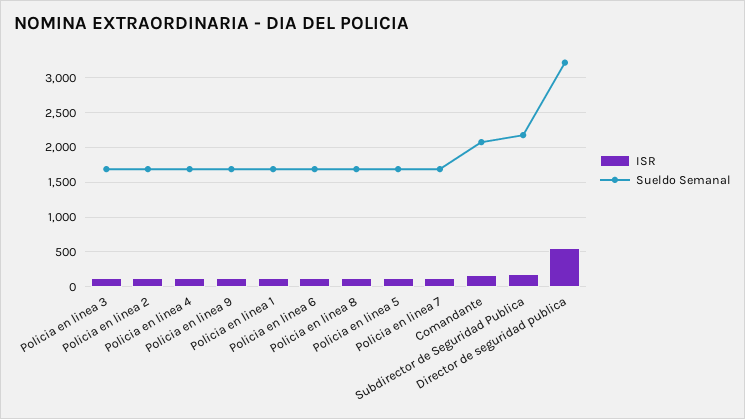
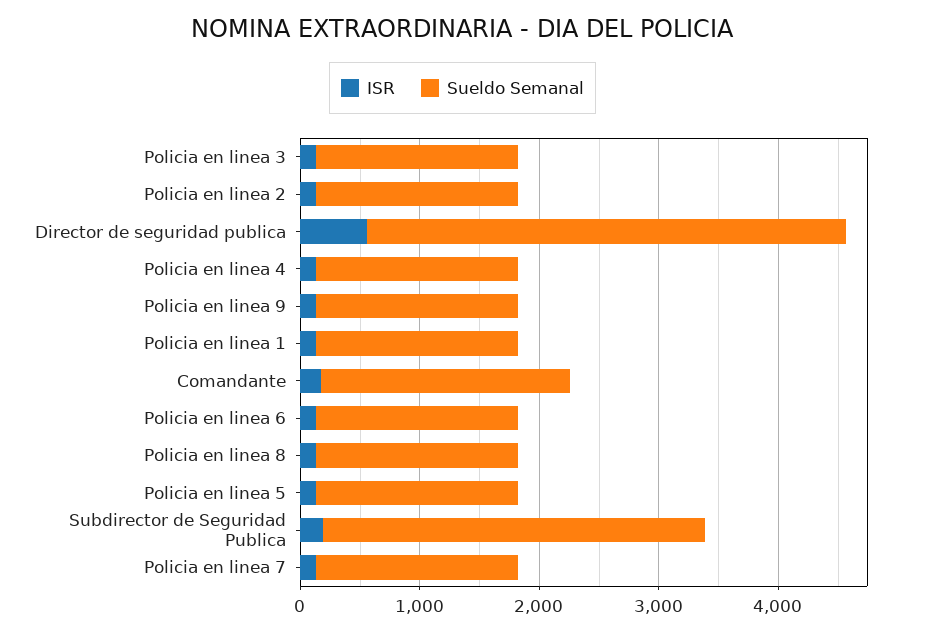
  {
    "ISR": {
      "Policia en linea 3": 100,
      "Policia en linea 2": 100,
      "Policia en linea 4": 100,
      "Policia en linea 9": 100,
      "Policia en linea 1": 100,
      "Policia en linea 6": 100,
      "Policia en linea 8": 100,
      "Policia en linea 5": 100,
      "Policia en linea 7": 100,
      "Comandante": 200,
      "Subdirector de Seguridad Publica": 200,
      "Director de seguridad publica": 600
    },
    "Sueldo Semanal": {
      "Policia en linea 3": 1700,
      "Policia en linea 2": 1700,
      "Policia en linea 4": 1700,
      "Policia en linea 9": 1700,
      "Policia en linea 1": 1700,
      "Policia en linea 6": 1700,
      "Policia en linea 8": 1700,
      "Policia en linea 5": 1700,
      "Policia en linea 7": 1700,
      "Comandante": 2100,
-     "Subdirector de Seguridad Publica": 2200,
+     "Subdirector de Seguridad Publica": 3200,
-     "Director de seguridad publica": 3200
+     "Director de seguridad publica": 4000
    }
  }

